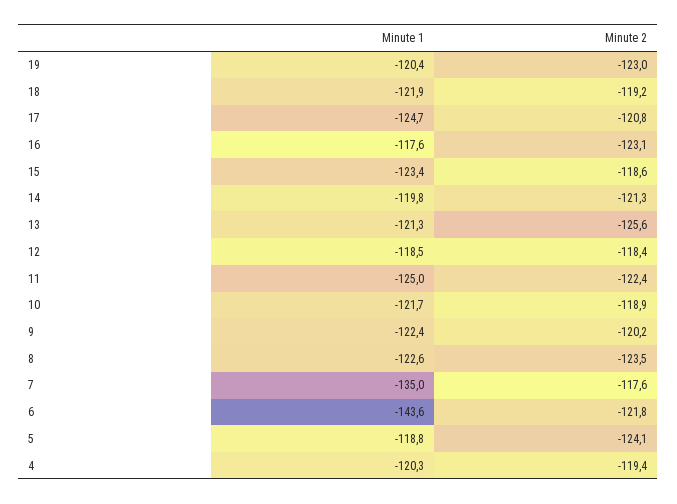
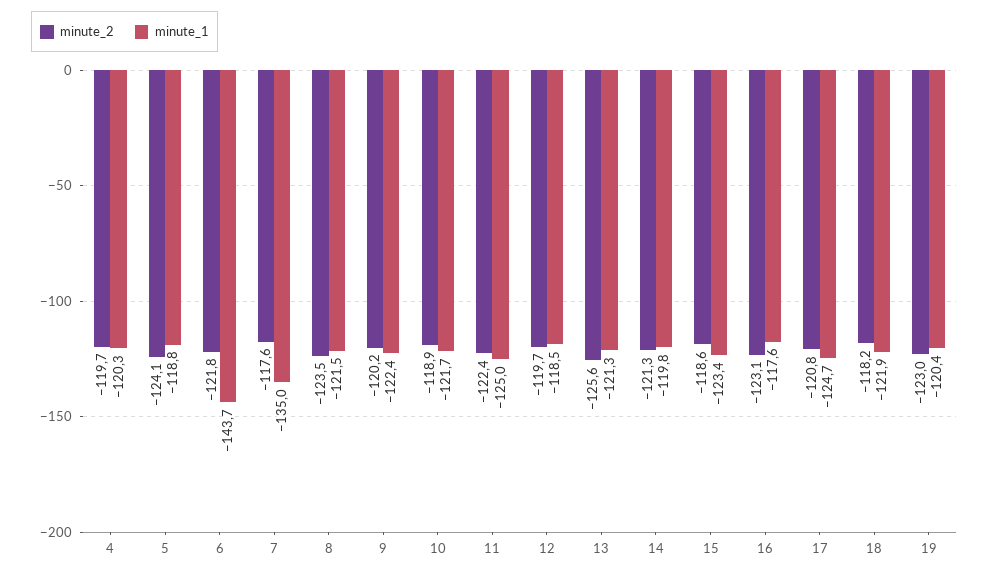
  {
    "Minute 1": {
      "19": -120.4,
      "18": -121.9,
      "17": -124.7,
      "16": -117.6,
      "15": -123.4,
      "14": -119.8,
      "13": -121.3,
      "12": -118.5,
      "11": -125,
      "10": -121.7,
      "9": -122.4,
-     "8": -122.6,
+     "8": -121.5,
      "7": -135,
-     "6": -143.6,
+     "6": -143.7,
      "5": -118.8,
      "4": -120.3
    },
    "Minute 2": {
      "19": -123,
-     "18": -119.2,
+     "18": -118.2,
      "17": -120.8,
      "16": -123.1,
      "15": -118.6,
      "14": -121.3,
      "13": -125.6,
-     "12": -118.4,
+     "12": -119.7,
      "11": -122.4,
      "10": -118.9,
      "9": -120.2,
      "8": -123.5,
      "7": -117.6,
      "6": -121.8,
      "5": -124.1,
-     "4": -119.4
+     "4": -119.7
    }
  }

